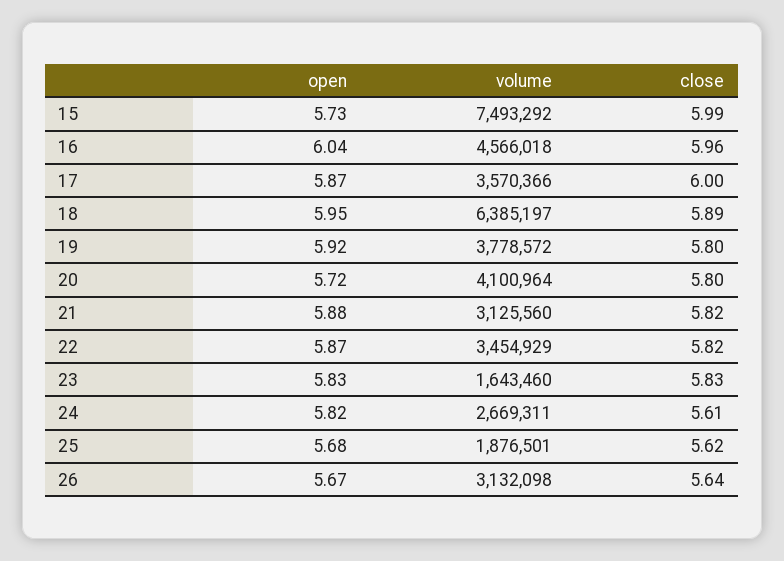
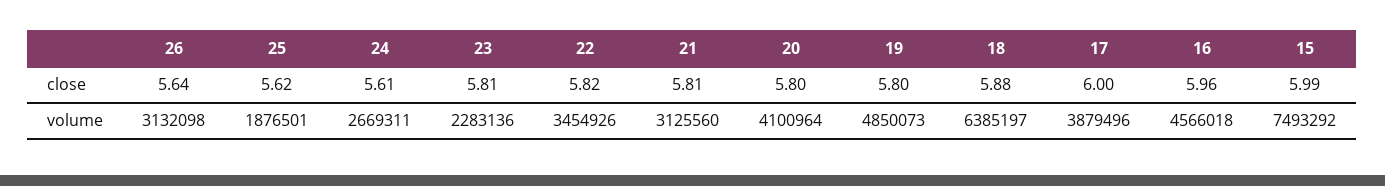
  {
-   "open": {
-     "15": 5.73,
-     "16": 6.04,
-     "17": 5.87,
-     "18": 5.95,
-     "19": 5.92,
-     "20": 5.72,
-     "21": 5.88,
-     "22": 5.87,
-     "23": 5.83,
-     "24": 5.82,
-     "25": 5.68,
-     "26": 5.67
-   },
    "volume": {
      "15": 7493292,
      "16": 4566018,
-     "17": 3570366,
+     "17": 3879496,
      "18": 6385197,
-     "19": 3778572,
+     "19": 4850073,
      "20": 4100964,
      "21": 3125560,
-     "22": 3454929,
+     "22": 3454926,
-     "23": 1643460,
+     "23": 2283136,
      "24": 2669311,
      "25": 1876501,
      "26": 3132098
    },
    "close": {
      "15": 5.99,
      "16": 5.96,
      "17": 6,
-     "18": 5.89,
+     "18": 5.88,
      "19": 5.8,
      "20": 5.8,
-     "21": 5.82,
+     "21": 5.81,
      "22": 5.82,
-     "23": 5.83,
+     "23": 5.81,
      "24": 5.61,
      "25": 5.62,
      "26": 5.64
    }
  }

